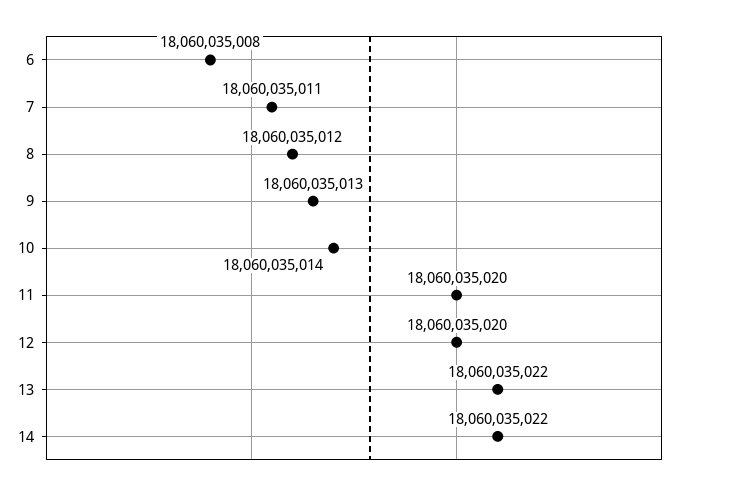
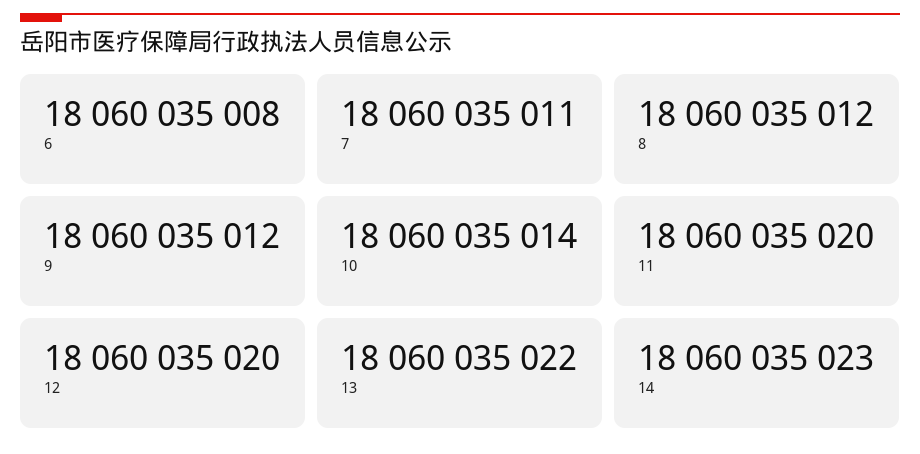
  {
    "6": 18060035008,
    "7": 18060035011,
    "8": 18060035012,
-   "9": 18060035013,
+   "9": 18060035012,
    "10": 18060035014,
    "11": 18060035020,
    "12": 18060035020,
    "13": 18060035022,
-   "14": 18060035022
+   "14": 18060035023
  }

